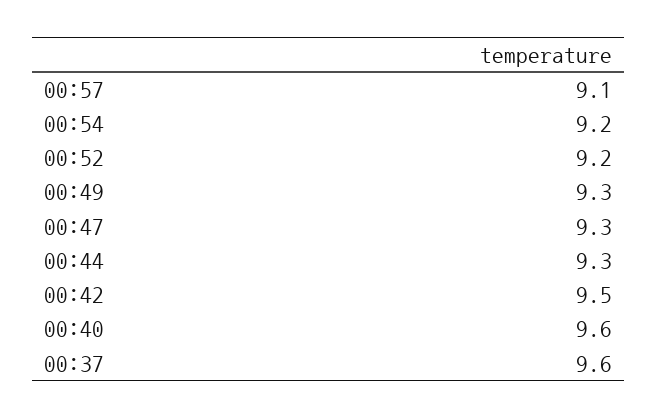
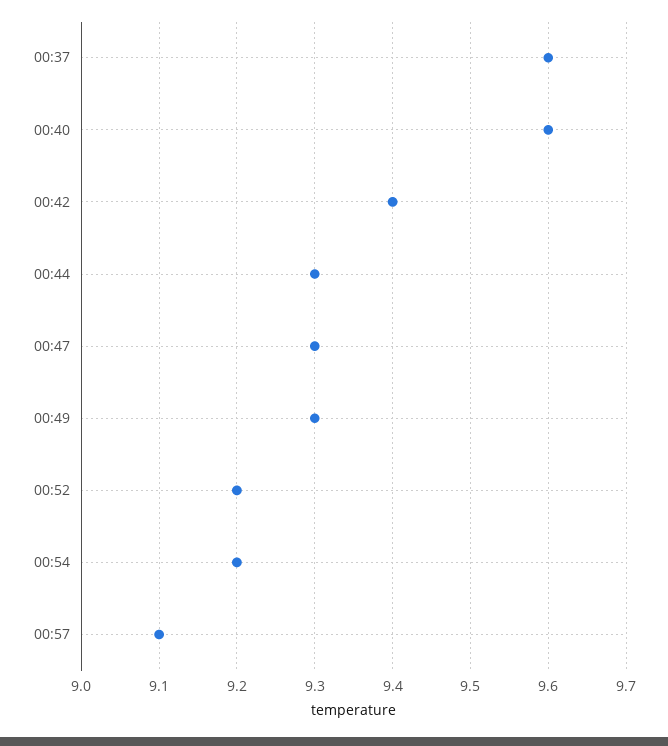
  {
    "00:57": 9.1,
    "00:54": 9.2,
    "00:52": 9.2,
    "00:49": 9.3,
    "00:47": 9.3,
    "00:44": 9.3,
-   "00:42": 9.5,
+   "00:42": 9.4,
    "00:40": 9.6,
    "00:37": 9.6
  }

